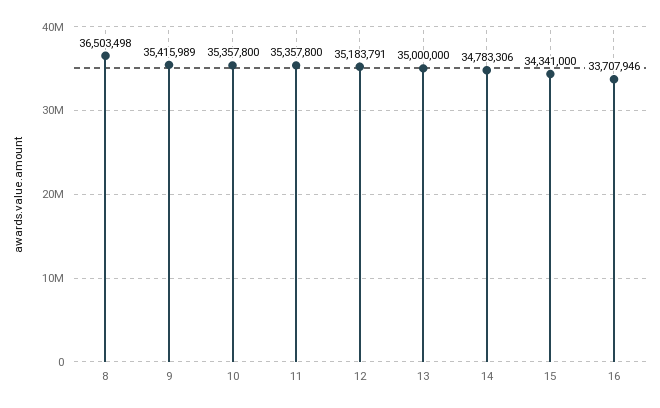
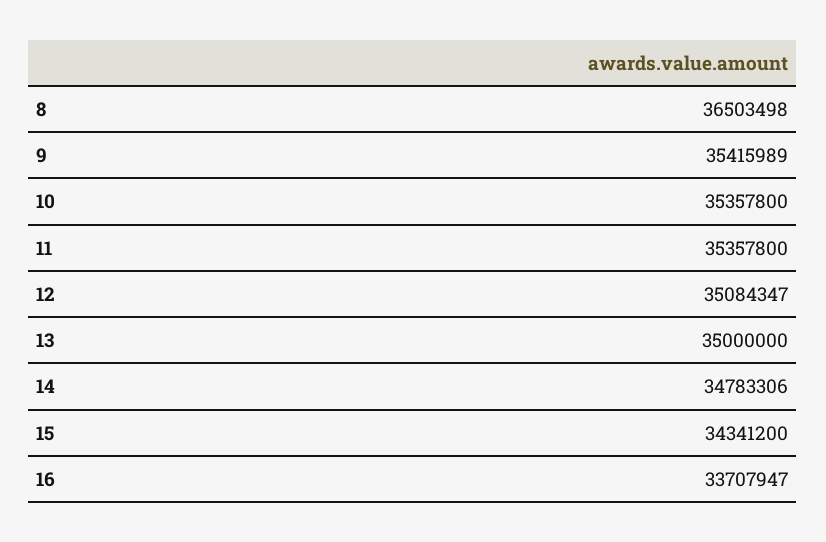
  {
    "8": 36503498,
    "9": 35415989,
    "10": 35357800,
    "11": 35357800,
-   "12": 35183791,
+   "12": 35084347,
    "13": 35000000,
    "14": 34783306,
-   "15": 34341000,
+   "15": 34341200,
-   "16": 33707946
+   "16": 33707947
  }

